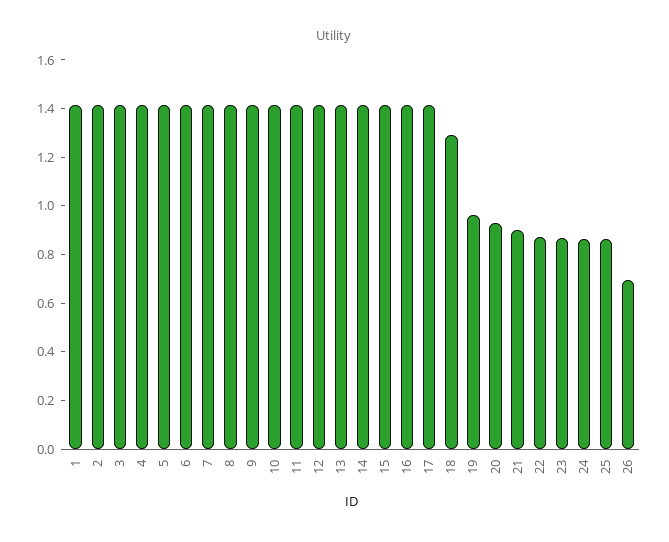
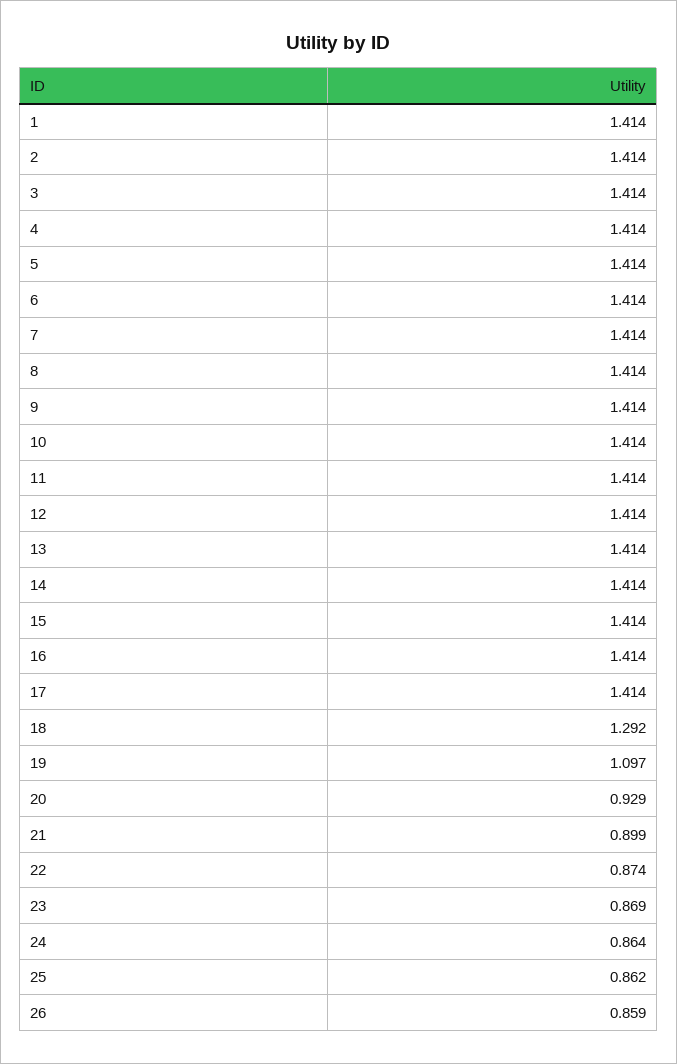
  {
    "1": 1.414,
    "2": 1.414,
    "3": 1.414,
    "4": 1.414,
    "5": 1.414,
    "6": 1.414,
    "7": 1.414,
    "8": 1.414,
    "9": 1.414,
    "10": 1.414,
    "11": 1.414,
    "12": 1.414,
    "13": 1.414,
    "14": 1.414,
    "15": 1.414,
    "16": 1.414,
    "17": 1.414,
    "18": 1.292,
-   "19": 0.95,
+   "19": 1.097,
    "20": 0.929,
    "21": 0.899,
    "22": 0.874,
    "23": 0.869,
    "24": 0.864,
    "25": 0.862,
-   "26": 0.7
+   "26": 0.859
  }

